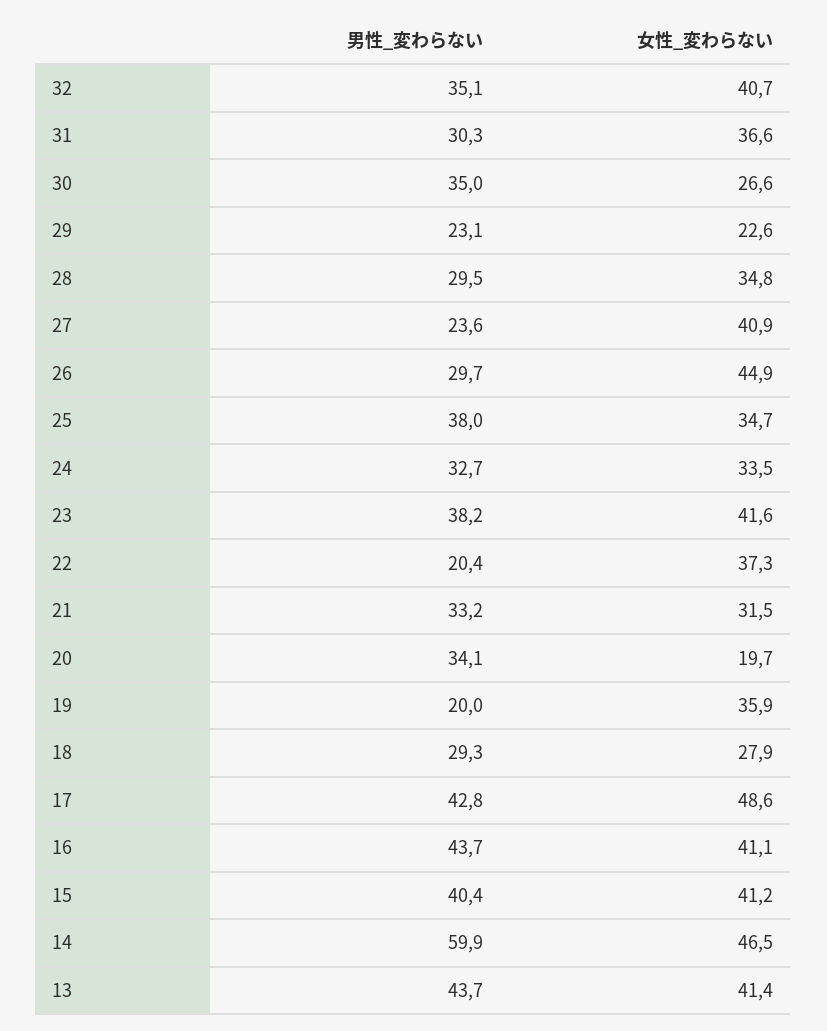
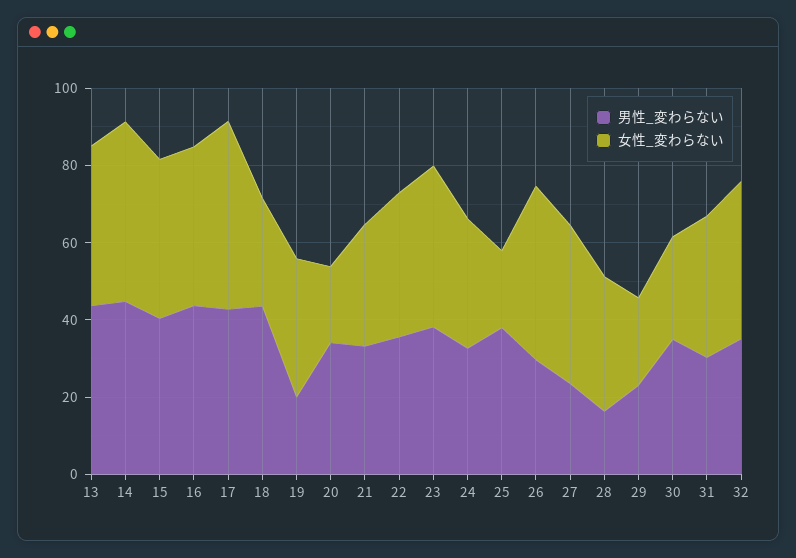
  {
    "男性_変わらない": {
      "32": 35.1,
      "31": 30.3,
      "30": 35,
      "29": 23.1,
-     "28": 29.5,
+     "28": 15,
      "27": 23.6,
      "26": 29.7,
      "25": 38,
      "24": 32.7,
      "23": 38.2,
-     "22": 20.4,
+     "22": 35,
      "21": 33.2,
      "20": 34.1,
      "19": 20,
-     "18": 29.3,
+     "18": 45,
      "17": 42.8,
      "16": 43.7,
      "15": 40.4,
-     "14": 59.9,
+     "14": 45,
      "13": 43.7
    },
    "女性_変わらない": {
      "32": 40.7,
      "31": 36.6,
      "30": 26.6,
      "29": 22.6,
      "28": 34.8,
      "27": 40.9,
      "26": 44.9,
-     "25": 34.7,
+     "25": 20,
      "24": 33.5,
      "23": 41.6,
      "22": 37.3,
      "21": 31.5,
      "20": 19.7,
      "19": 35.9,
      "18": 27.9,
      "17": 48.6,
      "16": 41.1,
      "15": 41.2,
      "14": 46.5,
      "13": 41.4
    }
  }

